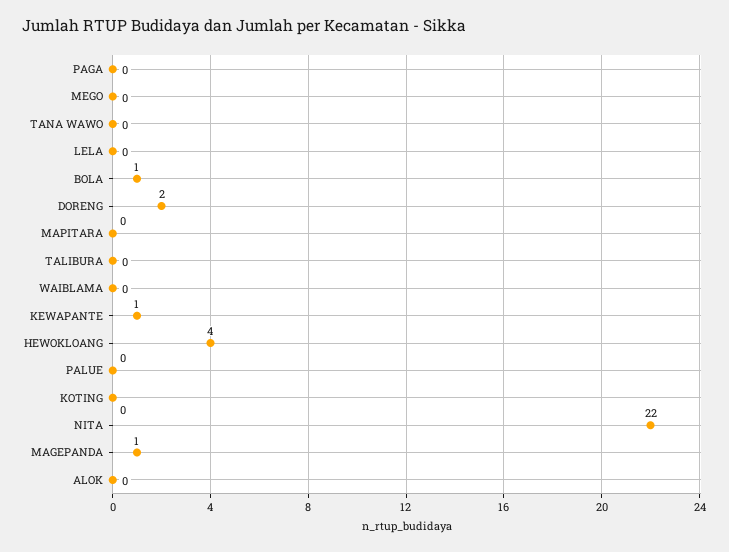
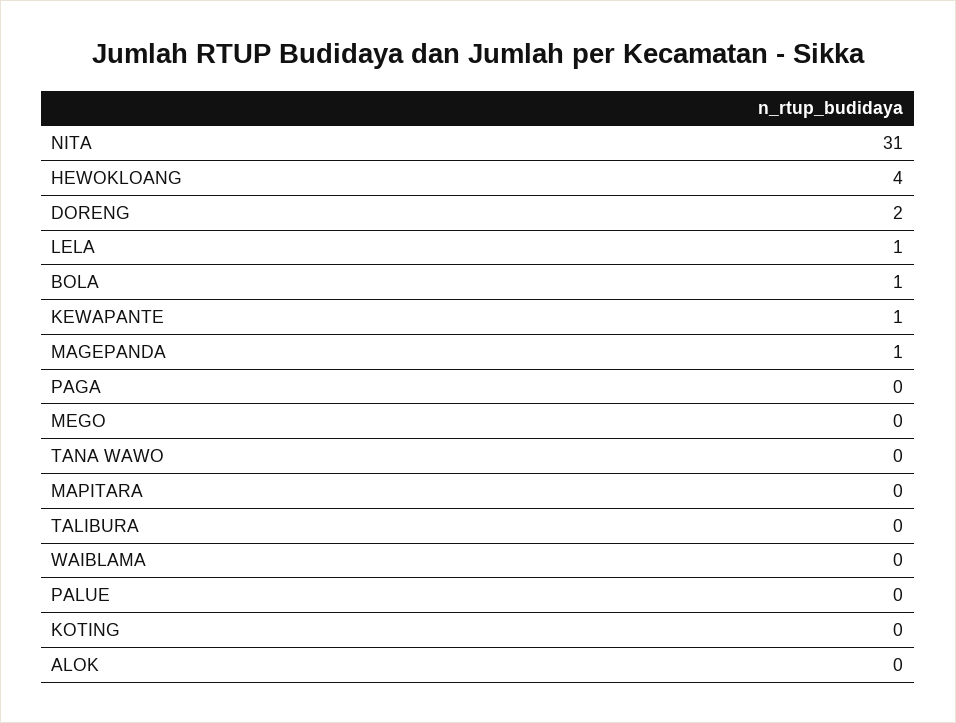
  {
    "PAGA": 0,
    "MEGO": 0,
    "TANA WAWO": 0,
-   "LELA": 0,
+   "LELA": 1,
    "BOLA": 1,
    "DORENG": 2,
    "MAPITARA": 0,
    "TALIBURA": 0,
    "WAIBLAMA": 0,
    "KEWAPANTE": 1,
    "HEWOKLOANG": 4,
    "PALUE": 0,
    "KOTING": 0,
-   "NITA": 22,
+   "NITA": 31,
    "MAGEPANDA": 1,
    "ALOK": 0
  }

